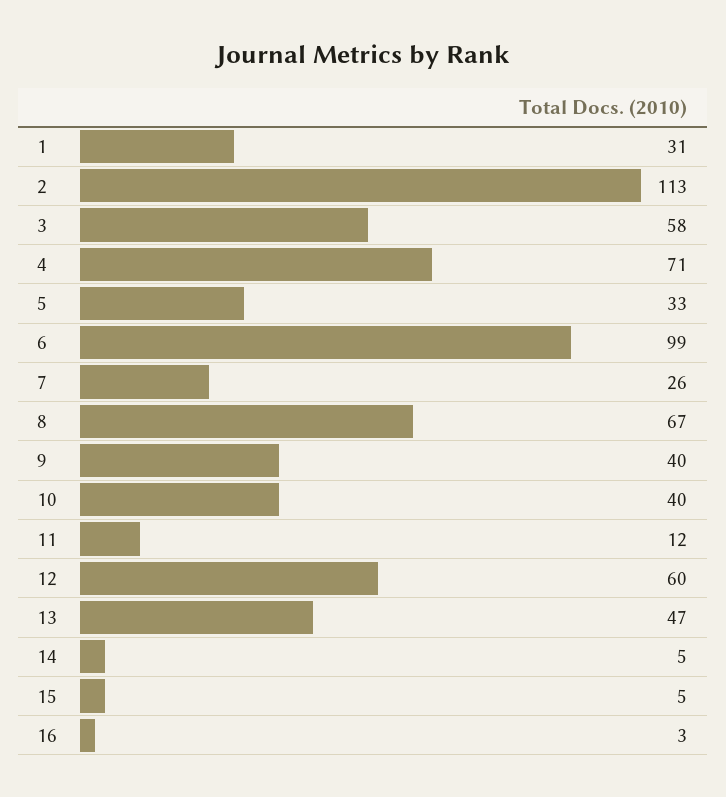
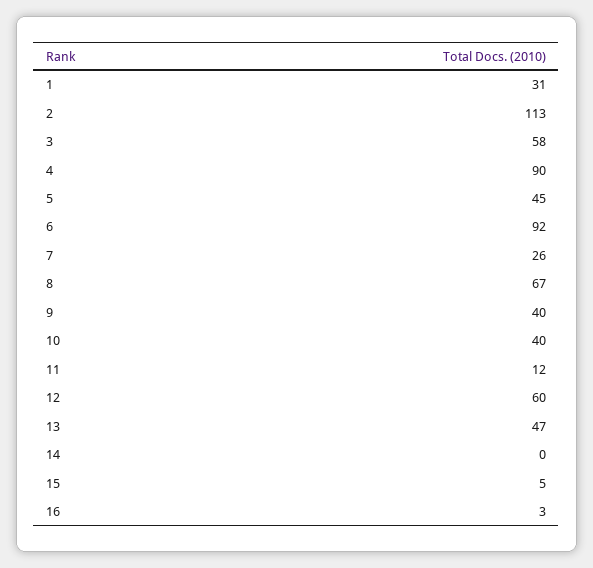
  {
    "1": 31,
    "2": 113,
    "3": 58,
-   "4": 71,
+   "4": 90,
-   "5": 33,
+   "5": 45,
-   "6": 99,
+   "6": 92,
    "7": 26,
    "8": 67,
    "9": 40,
    "10": 40,
    "11": 12,
    "12": 60,
    "13": 47,
-   "14": 5,
+   "14": 0,
    "15": 5,
    "16": 3
  }

